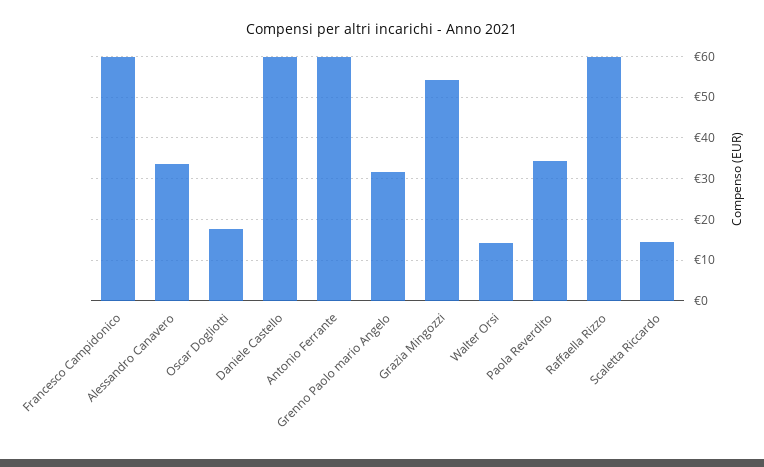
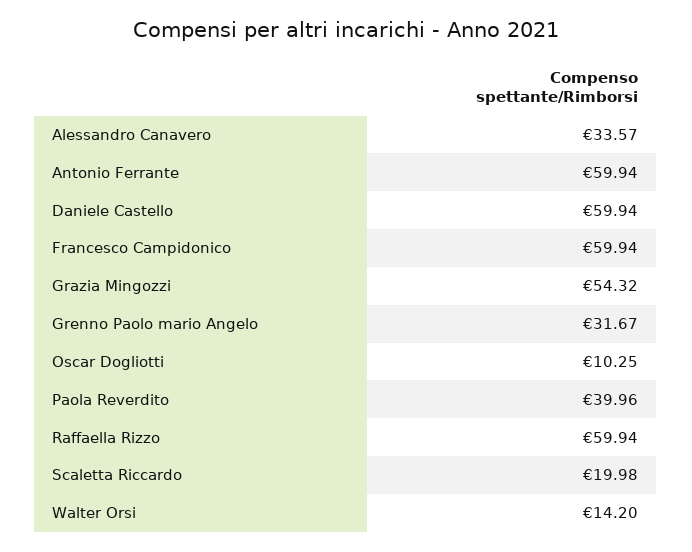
  {
    "Francesco Campidonico": 59.94,
    "Alessandro Canavero": 33.57,
-   "Oscar Dogliotti": 18,
+   "Oscar Dogliotti": 10.25,
    "Daniele Castello": 59.94,
    "Antonio Ferrante": 59.94,
    "Grenno Paolo mario Angelo": 31.67,
    "Grazia Mingozzi": 54.32,
    "Walter Orsi": 14.2,
-   "Paola Reverdito": 34,
+   "Paola Reverdito": 39.96,
    "Raffaella Rizzo": 59.94,
-   "Scaletta Riccardo": 14
+   "Scaletta Riccardo": 19.98
  }

